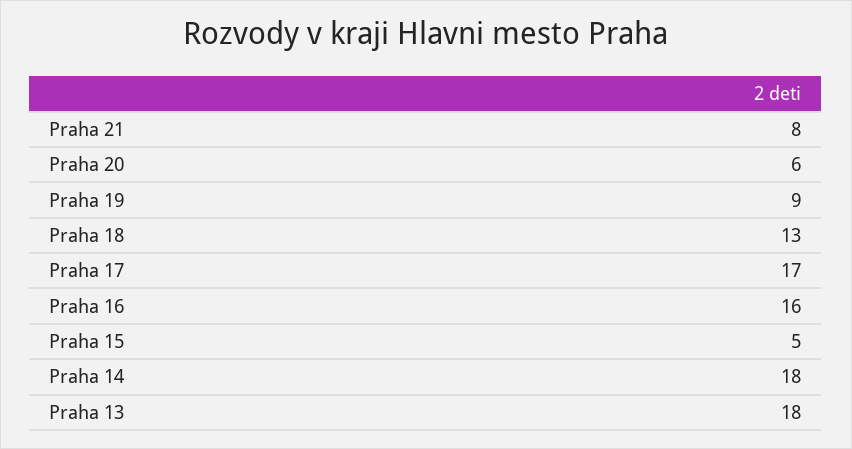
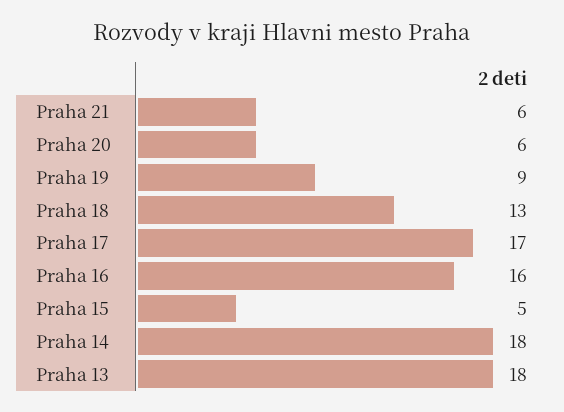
  {
-   "Praha 21": 8,
+   "Praha 21": 6,
    "Praha 20": 6,
    "Praha 19": 9,
    "Praha 18": 13,
    "Praha 17": 17,
    "Praha 16": 16,
    "Praha 15": 5,
    "Praha 14": 18,
    "Praha 13": 18
  }

